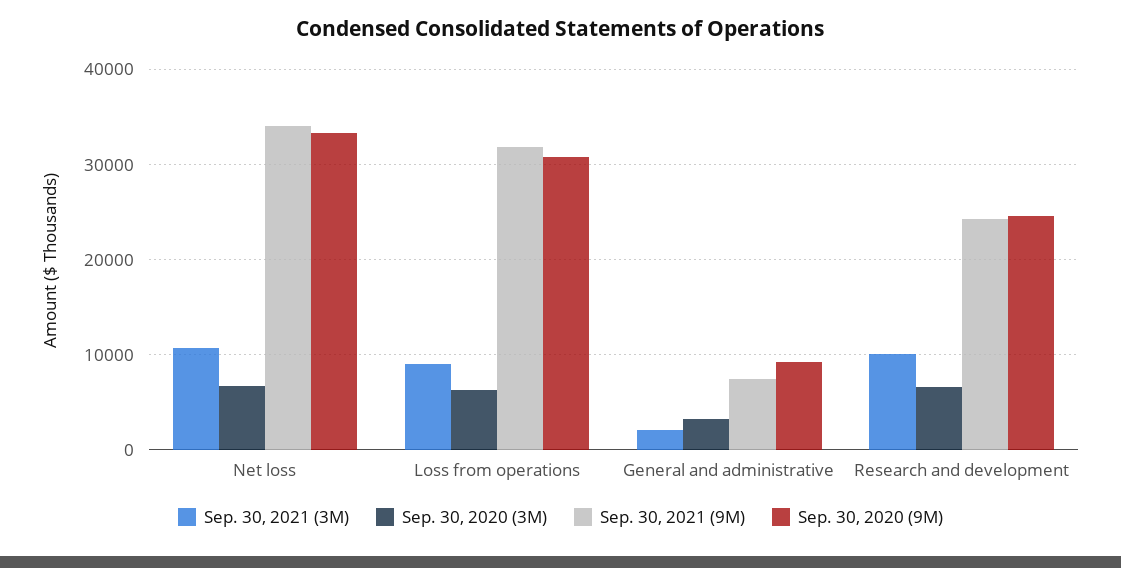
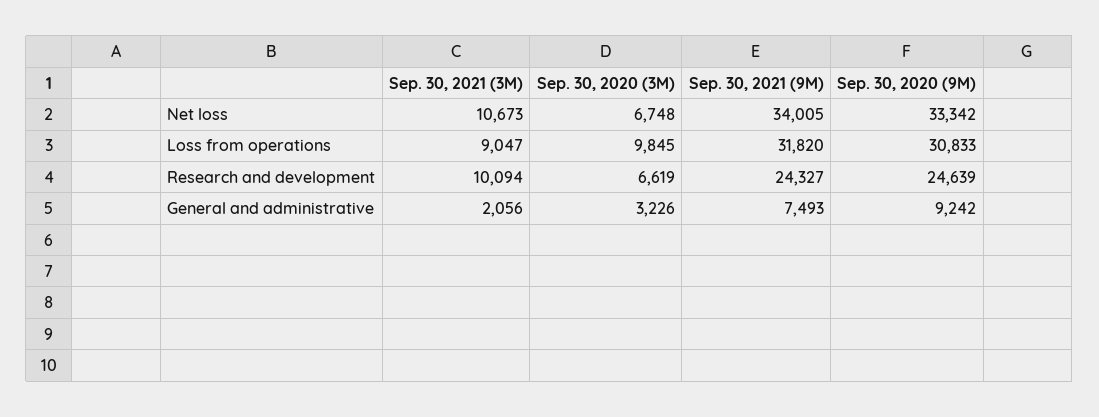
  {
    "Sep. 30, 2021 (3M)": {
      "Net loss": 10673,
      "Loss from operations": 9047,
      "General and administrative": 2056,
      "Research and development": 10094
    },
    "Sep. 30, 2020 (3M)": {
      "Net loss": 6748,
-     "Loss from operations": 6000,
+     "Loss from operations": 9845,
      "General and administrative": 3226,
      "Research and development": 6619
    },
    "Sep. 30, 2021 (9M)": {
      "Net loss": 34005,
      "Loss from operations": 31820,
      "General and administrative": 7493,
      "Research and development": 24327
    },
    "Sep. 30, 2020 (9M)": {
      "Net loss": 33342,
      "Loss from operations": 30833,
      "General and administrative": 9242,
      "Research and development": 24639
    }
  }

